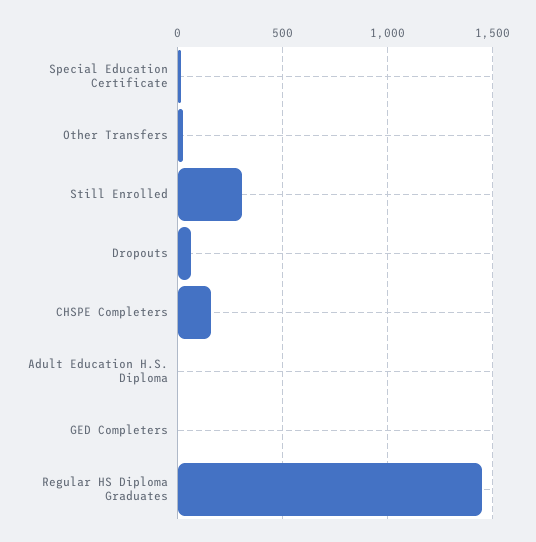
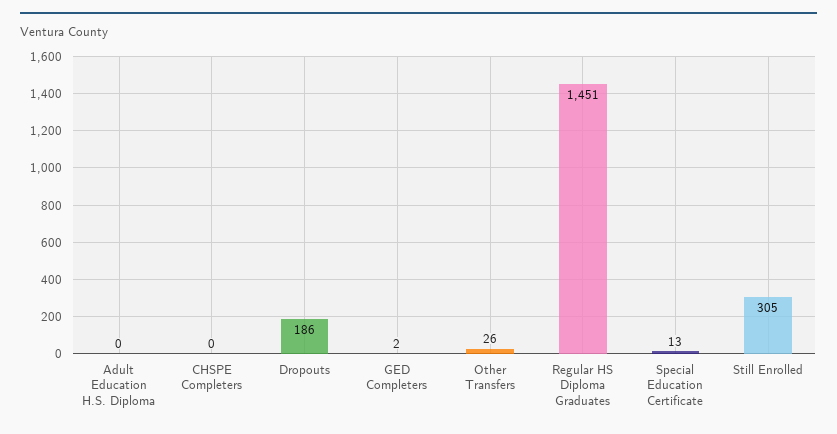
  {
    "Special Education Certificate": 13,
    "Other Transfers": 26,
    "Still Enrolled": 305,
-   "Dropouts": 50,
+   "Dropouts": 186,
-   "CHSPE Completers": 150,
+   "CHSPE Completers": 0,
    "Adult Education H.S. Diploma": 0,
    "GED Completers": 2,
    "Regular HS Diploma Graduates": 1451
  }

